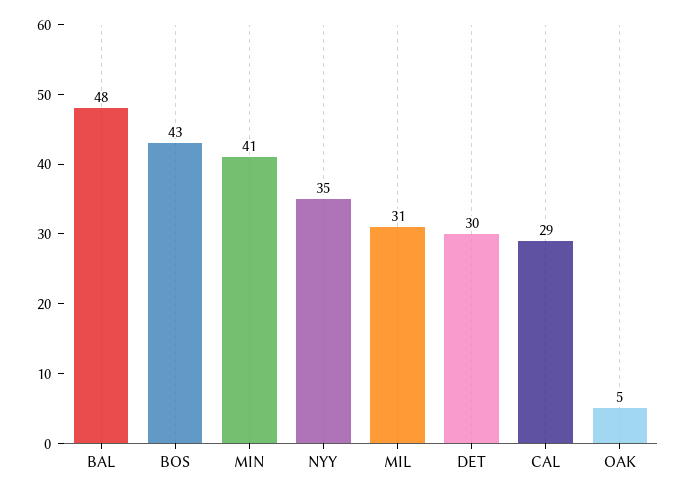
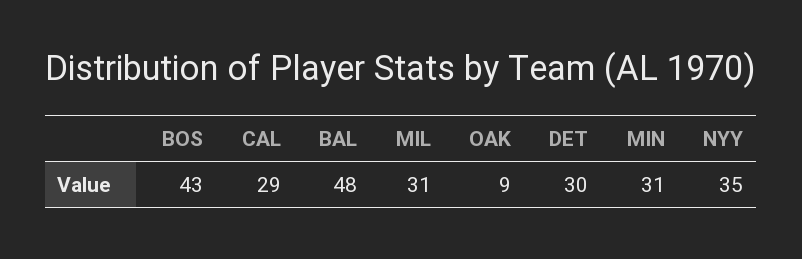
  {
    "BAL": 48,
    "BOS": 43,
-   "MIN": 41,
+   "MIN": 31,
    "NYY": 35,
    "MIL": 31,
    "DET": 30,
    "CAL": 29,
-   "OAK": 5
+   "OAK": 9
  }

